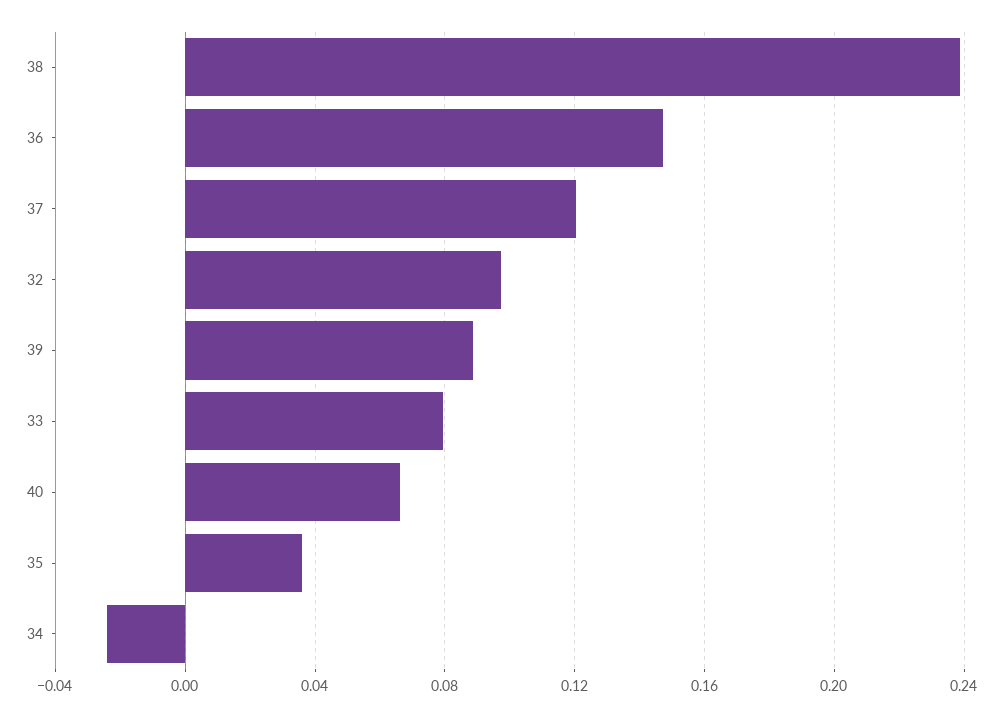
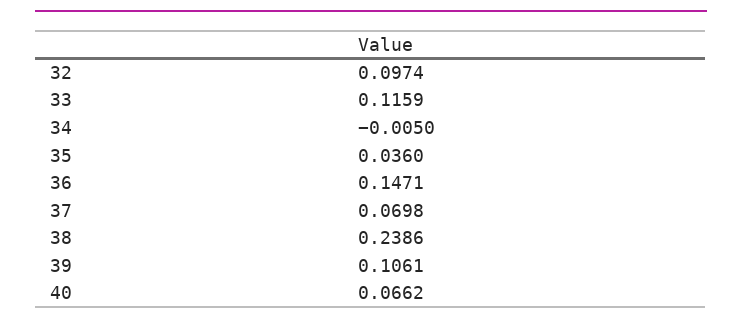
  {
    "38": 0.2386,
    "36": 0.1471,
-   "37": 0.12,
+   "37": 0.0698,
    "32": 0.0974,
-   "39": 0.09,
+   "39": 0.1061,
-   "33": 0.08,
+   "33": 0.1159,
    "40": 0.0662,
    "35": 0.036,
-   "34": -0.025
+   "34": -0.005
  }

